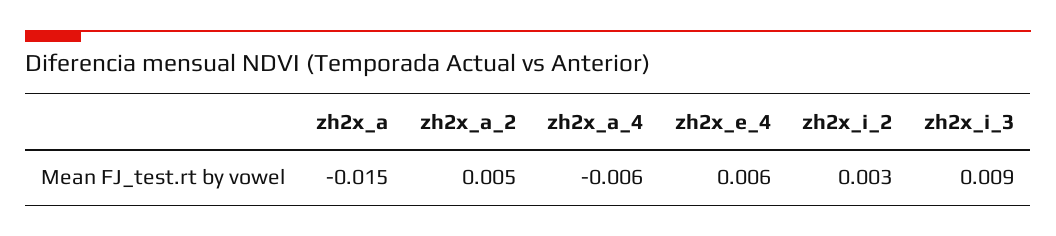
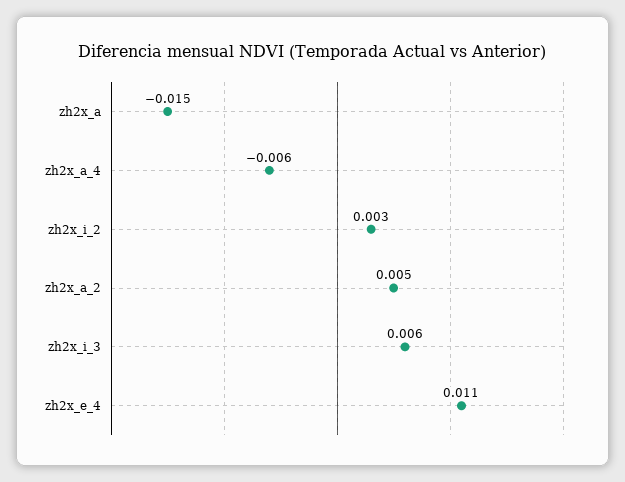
  {
    "zh2x_a": -0.015,
    "zh2x_a_2": 0.005,
    "zh2x_a_4": -0.006,
-   "zh2x_e_4": 0.006,
+   "zh2x_e_4": 0.011,
    "zh2x_i_2": 0.003,
-   "zh2x_i_3": 0.009
+   "zh2x_i_3": 0.006
  }

